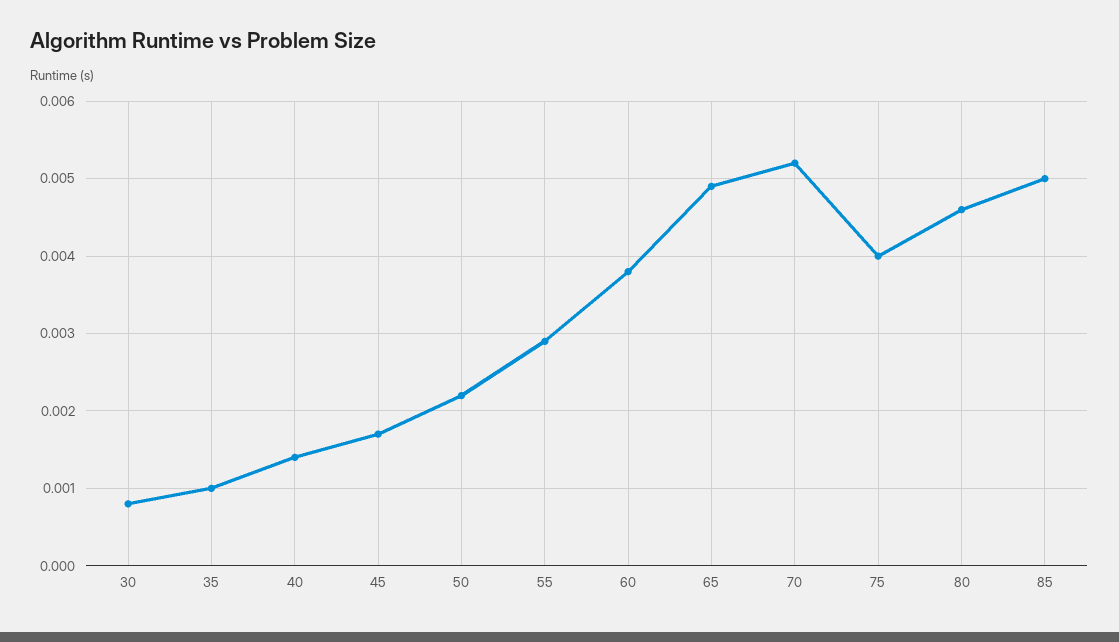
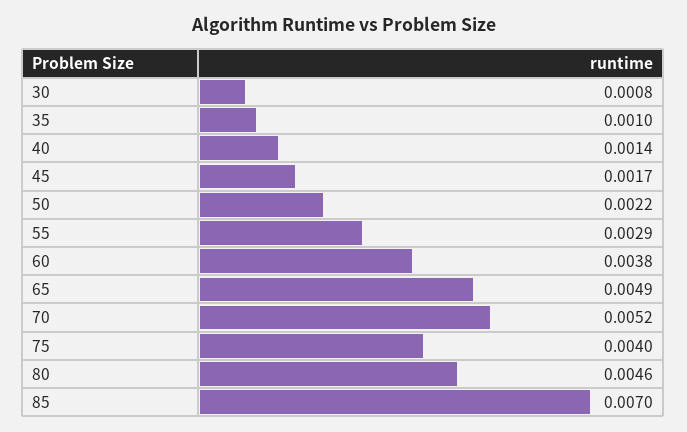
  {
    "30": 0.0008,
    "35": 0.001,
    "40": 0.0014,
    "45": 0.0017,
    "50": 0.0022,
    "55": 0.0029,
    "60": 0.0038,
    "65": 0.0049,
    "70": 0.0052,
    "75": 0.004,
    "80": 0.0046,
-   "85": 0.005
+   "85": 0.007
  }

